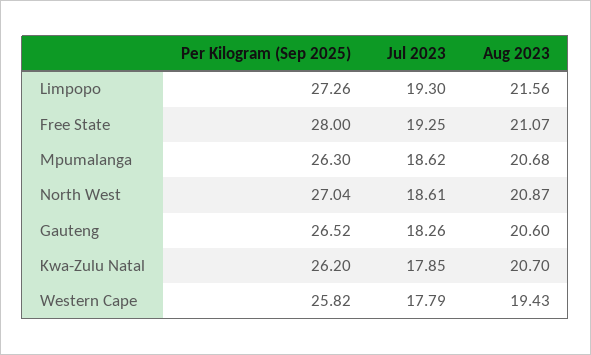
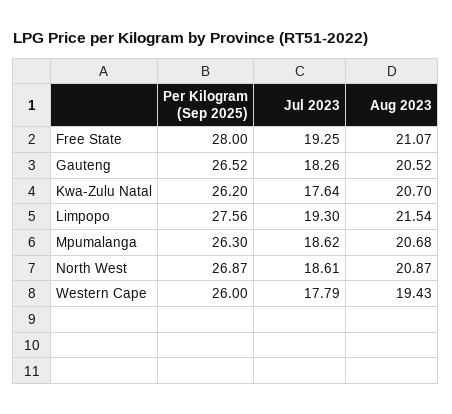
  {
    "Per Kilogram (Sep 2025)": {
-     "Limpopo": 27.26,
+     "Limpopo": 27.56,
      "Free State": 28,
      "Mpumalanga": 26.3,
-     "North West": 27.04,
+     "North West": 26.87,
      "Gauteng": 26.52,
      "Kwa-Zulu Natal": 26.2,
-     "Western Cape": 25.82
+     "Western Cape": 26
    },
    "Jul 2023": {
      "Limpopo": 19.3,
      "Free State": 19.25,
      "Mpumalanga": 18.62,
      "North West": 18.61,
      "Gauteng": 18.26,
-     "Kwa-Zulu Natal": 17.85,
+     "Kwa-Zulu Natal": 17.64,
      "Western Cape": 17.79
    },
    "Aug 2023": {
-     "Limpopo": 21.56,
+     "Limpopo": 21.54,
      "Free State": 21.07,
      "Mpumalanga": 20.68,
      "North West": 20.87,
-     "Gauteng": 20.6,
+     "Gauteng": 20.52,
      "Kwa-Zulu Natal": 20.7,
      "Western Cape": 19.43
    }
  }

